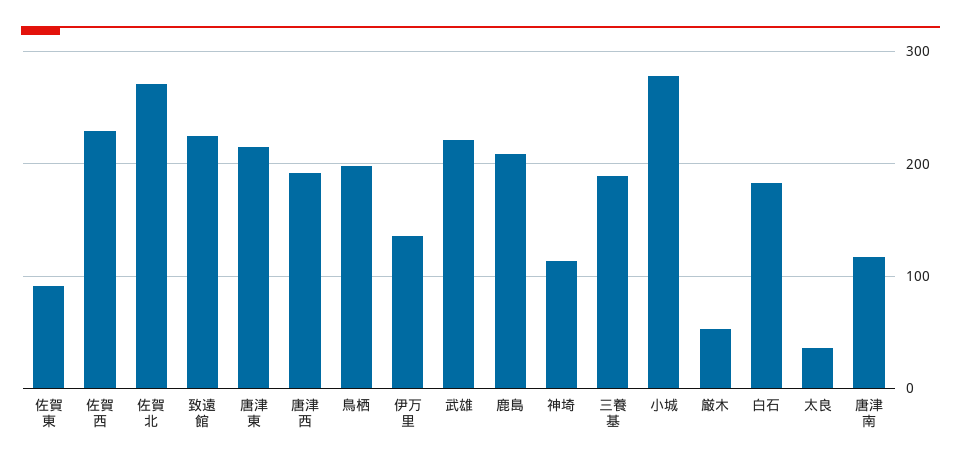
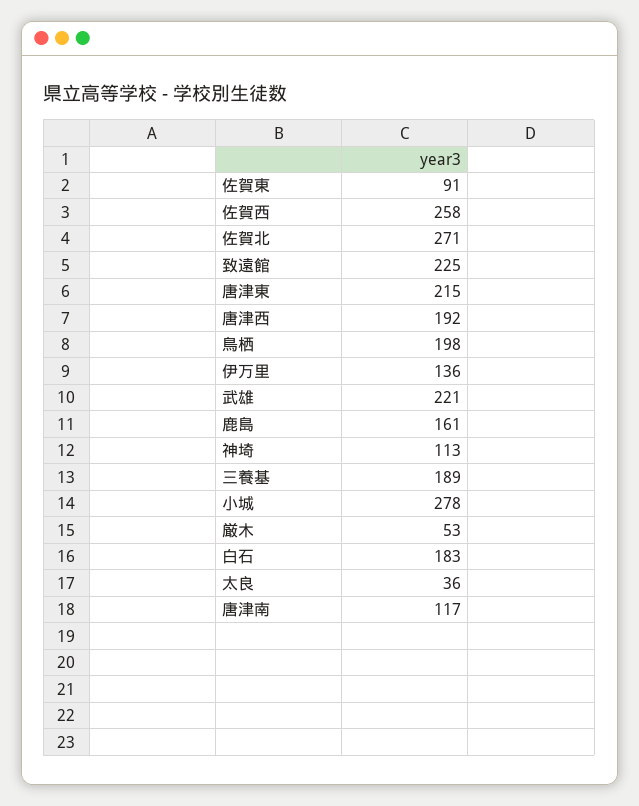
  {
    "佐賀東": 91,
-   "佐賀西": 230,
+   "佐賀西": 258,
    "佐賀北": 271,
    "致遠館": 225,
    "唐津東": 215,
    "唐津西": 192,
    "鳥栖": 198,
    "伊万里": 136,
    "武雄": 221,
-   "鹿島": 210,
+   "鹿島": 161,
    "神埼": 113,
    "三養基": 189,
    "小城": 278,
    "厳木": 53,
    "白石": 183,
    "太良": 36,
    "唐津南": 117
  }

